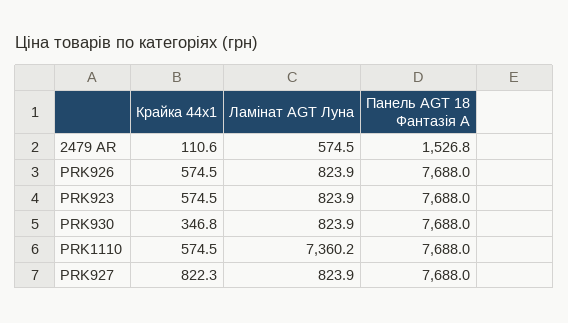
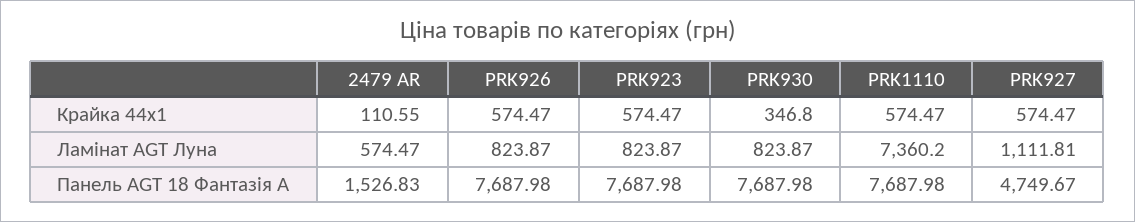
  {
    "Крайка 44x1": {
      "2479 AR": 110.55,
      "PRK926": 574.47,
      "PRK923": 574.47,
      "PRK930": 346.8,
      "PRK1110": 574.47,
-     "PRK927": 822.3
+     "PRK927": 574.47
    },
    "Ламінат AGT Луна": {
      "2479 AR": 574.47,
      "PRK926": 823.87,
      "PRK923": 823.87,
      "PRK930": 823.87,
      "PRK1110": 7360.2,
-     "PRK927": 823.9
+     "PRK927": 1111.81
    },
    "Панель AGT 18 Фантазія A": {
      "2479 AR": 1526.83,
      "PRK926": 7687.98,
      "PRK923": 7687.98,
      "PRK930": 7687.98,
      "PRK1110": 7687.98,
-     "PRK927": 7688
+     "PRK927": 4749.67
    }
  }

